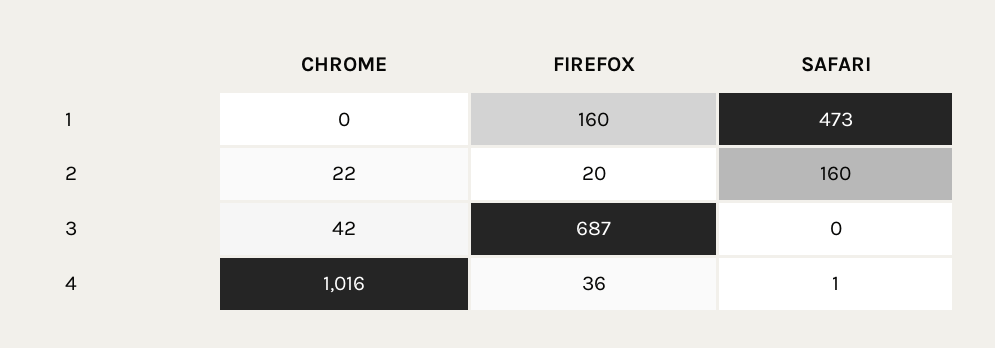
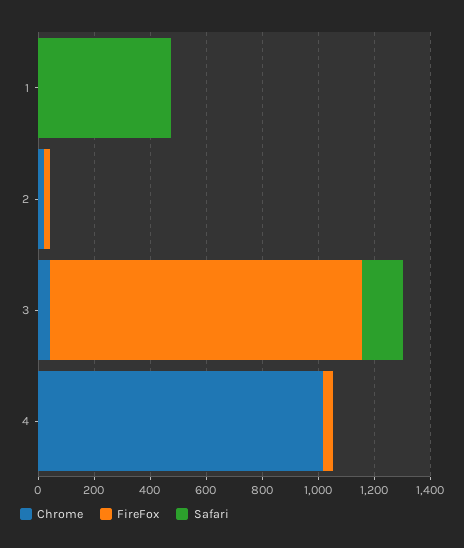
  {
    "CHROME": {
      "1": 0,
      "2": 22,
      "3": 42,
      "4": 1016
    },
    "FIREFOX": {
-     "1": 160,
+     "1": 0,
      "2": 20,
-     "3": 687,
+     "3": 1100,
      "4": 36
    },
    "SAFARI": {
      "1": 473,
-     "2": 160,
+     "2": 0,
-     "3": 0,
+     "3": 150,
      "4": 1
    }
  }

